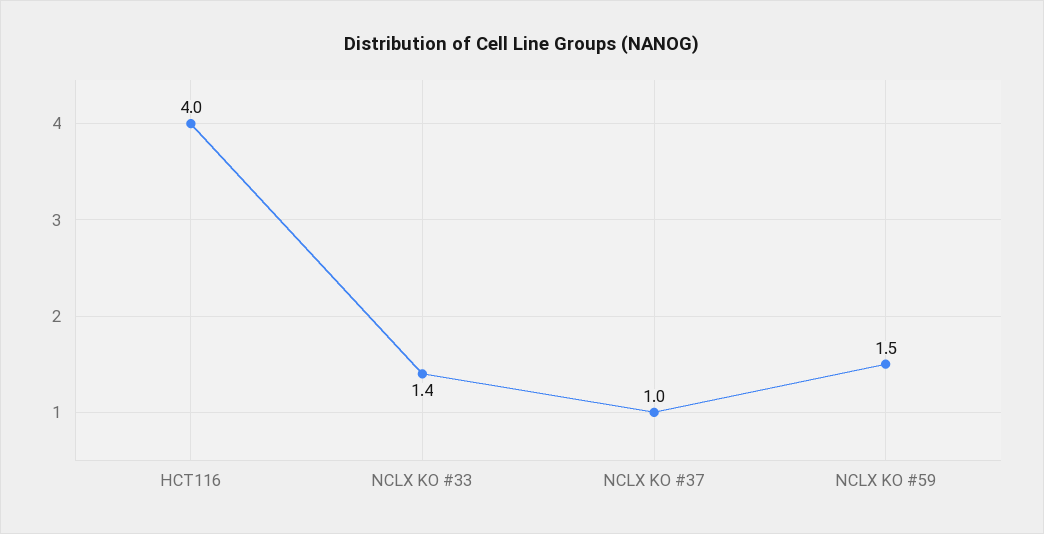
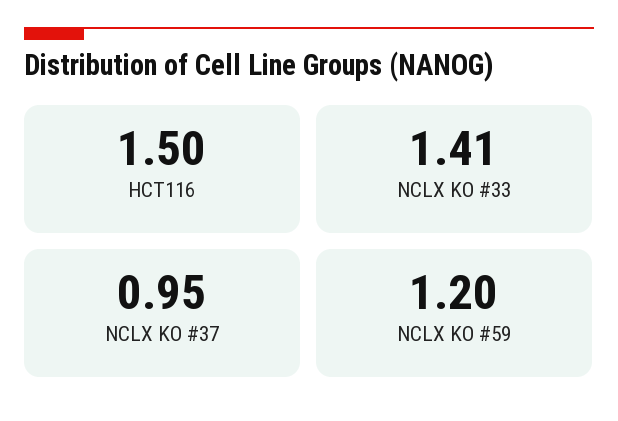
  {
-   "HCT116": 4,
+   "HCT116": 1.5,
    "NCLX KO #33": 1.41,
    "NCLX KO #37": 0.95,
-   "NCLX KO #59": 1.5
+   "NCLX KO #59": 1.2
  }

